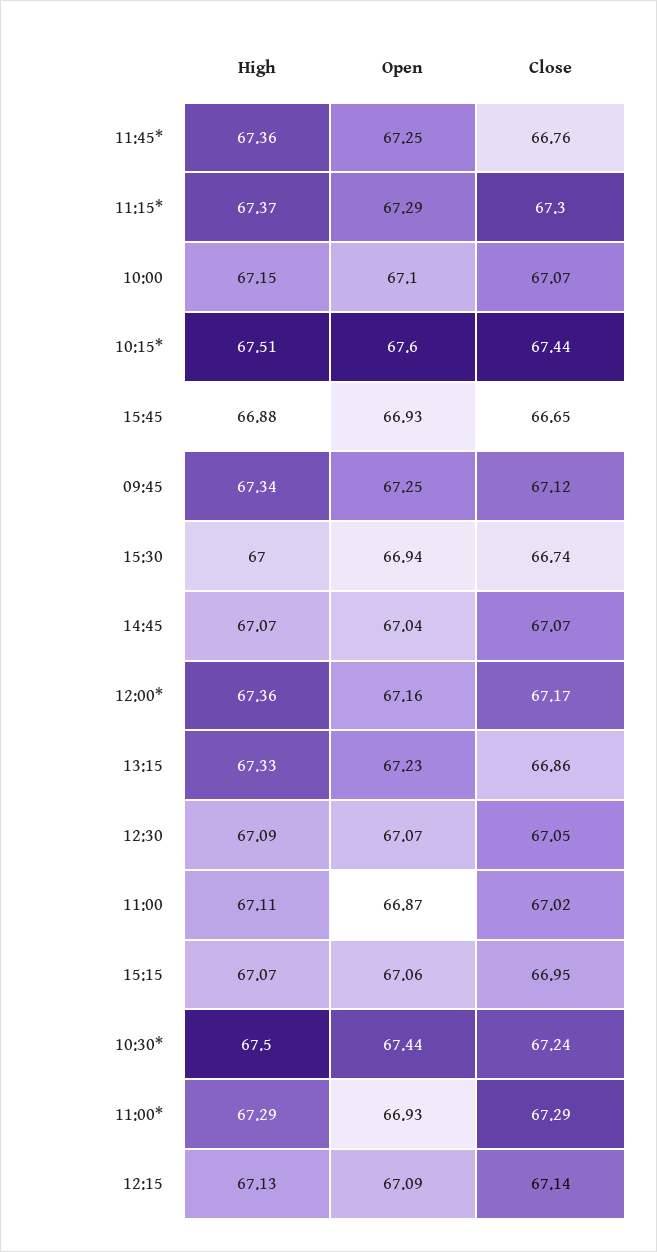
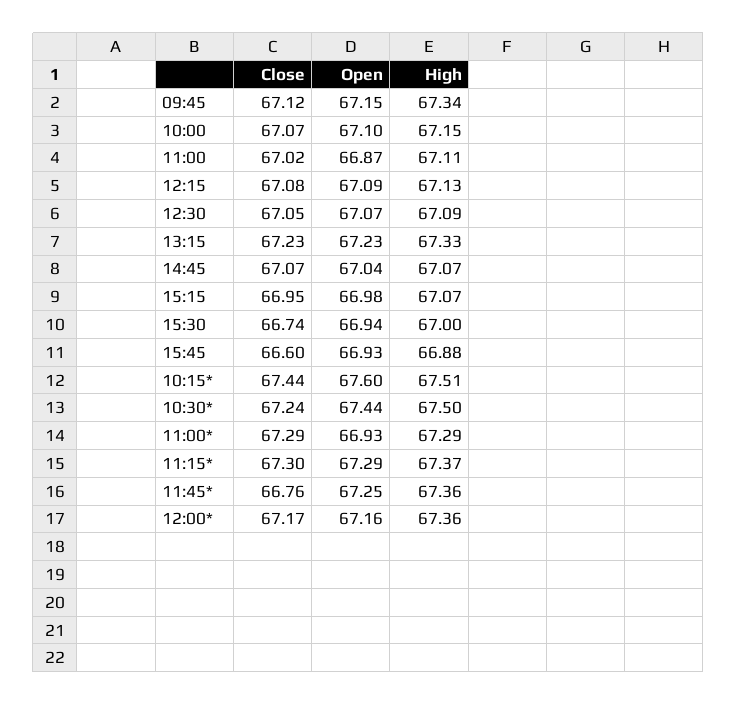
  {
    "High": {
      "11:45*": 67.36,
      "11:15*": 67.37,
      "10:00": 67.15,
      "10:15*": 67.51,
      "15:45": 66.88,
      "09:45": 67.34,
      "15:30": 67,
      "14:45": 67.07,
      "12:00*": 67.36,
      "13:15": 67.33,
      "12:30": 67.09,
      "11:00": 67.11,
      "15:15": 67.07,
      "10:30*": 67.5,
      "11:00*": 67.29,
      "12:15": 67.13
    },
    "Open": {
      "11:45*": 67.25,
      "11:15*": 67.29,
      "10:00": 67.1,
      "10:15*": 67.6,
      "15:45": 66.93,
-     "09:45": 67.25,
+     "09:45": 67.15,
      "15:30": 66.94,
      "14:45": 67.04,
      "12:00*": 67.16,
      "13:15": 67.23,
      "12:30": 67.07,
      "11:00": 66.87,
-     "15:15": 67.06,
+     "15:15": 66.98,
      "10:30*": 67.44,
      "11:00*": 66.93,
      "12:15": 67.09
    },
    "Close": {
      "11:45*": 66.76,
      "11:15*": 67.3,
      "10:00": 67.07,
      "10:15*": 67.44,
-     "15:45": 66.65,
+     "15:45": 66.6,
      "09:45": 67.12,
      "15:30": 66.74,
      "14:45": 67.07,
      "12:00*": 67.17,
-     "13:15": 66.86,
+     "13:15": 67.23,
      "12:30": 67.05,
      "11:00": 67.02,
      "15:15": 66.95,
      "10:30*": 67.24,
      "11:00*": 67.29,
-     "12:15": 67.14
+     "12:15": 67.08
    }
  }

